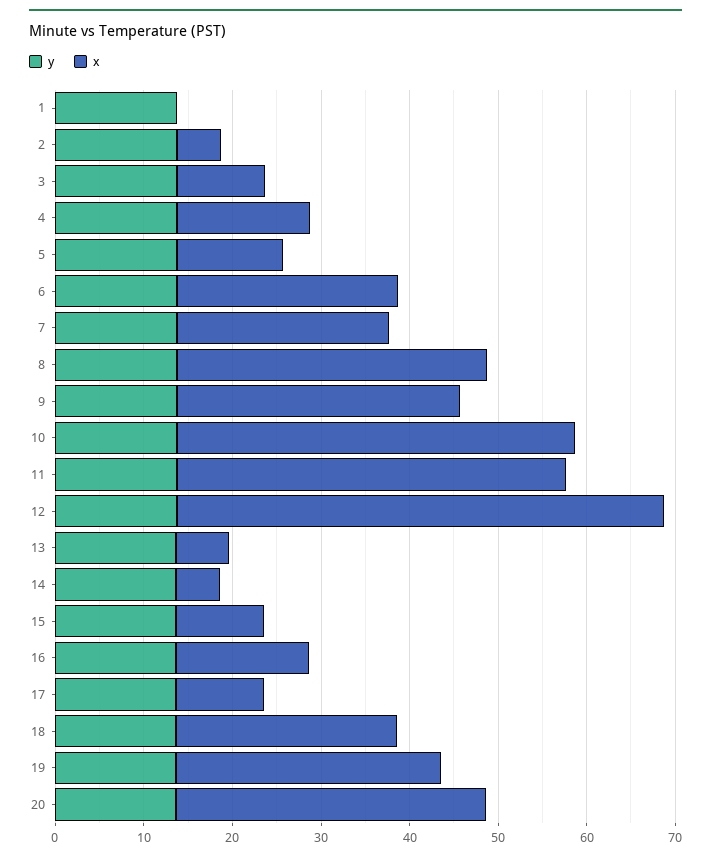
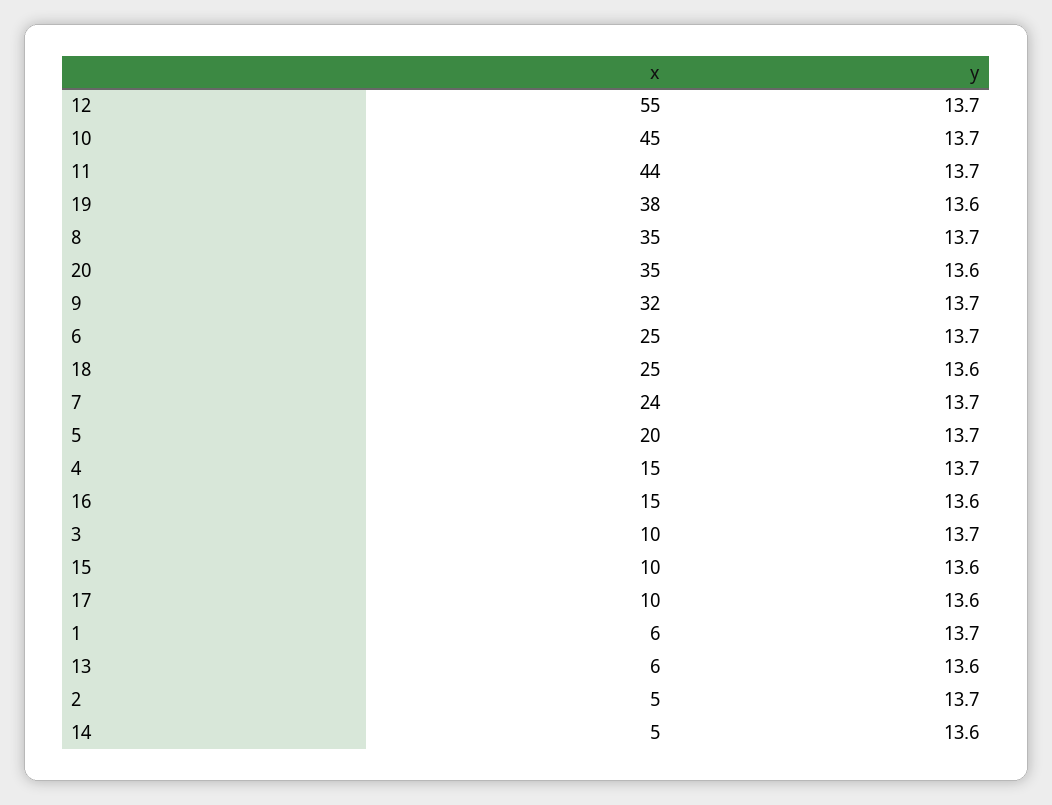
  {
    "y": {
      "1": 13.7,
      "2": 13.7,
      "3": 13.7,
      "4": 13.7,
      "5": 13.7,
      "6": 13.7,
      "7": 13.7,
      "8": 13.7,
      "9": 13.7,
      "10": 13.7,
      "11": 13.7,
      "12": 13.7,
      "13": 13.6,
      "14": 13.6,
      "15": 13.6,
      "16": 13.6,
      "17": 13.6,
      "18": 13.6,
      "19": 13.6,
      "20": 13.6
    },
    "x": {
-     "1": 0,
+     "1": 6,
      "2": 5,
      "3": 10,
      "4": 15,
-     "5": 12,
+     "5": 20,
      "6": 25,
      "7": 24,
      "8": 35,
      "9": 32,
      "10": 45,
      "11": 44,
      "12": 55,
      "13": 6,
      "14": 5,
      "15": 10,
      "16": 15,
      "17": 10,
      "18": 25,
-     "19": 30,
+     "19": 38,
      "20": 35
    }
  }

